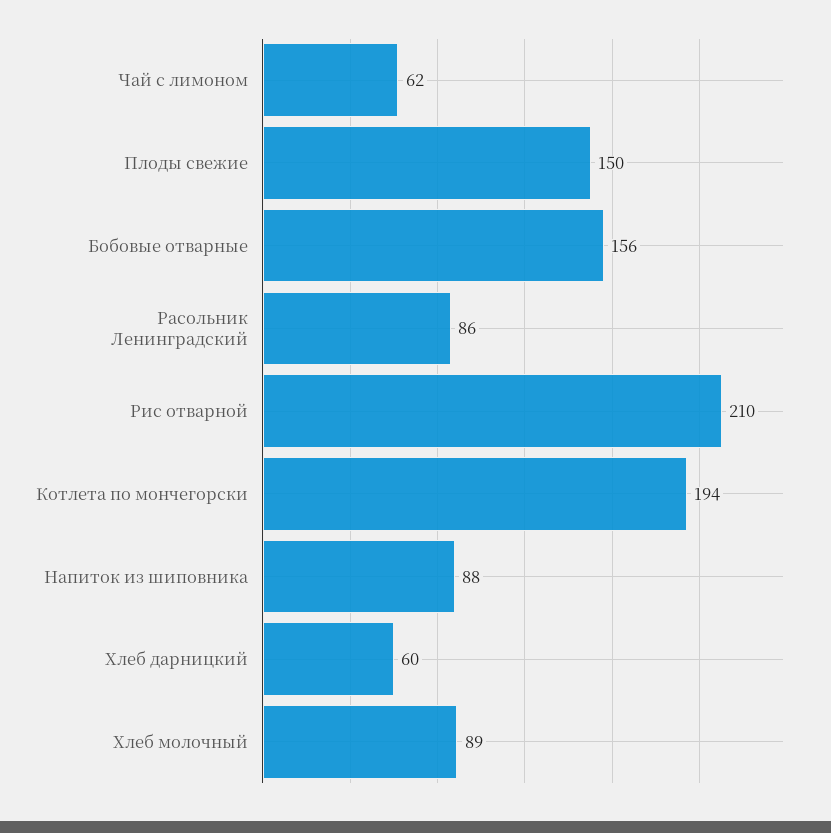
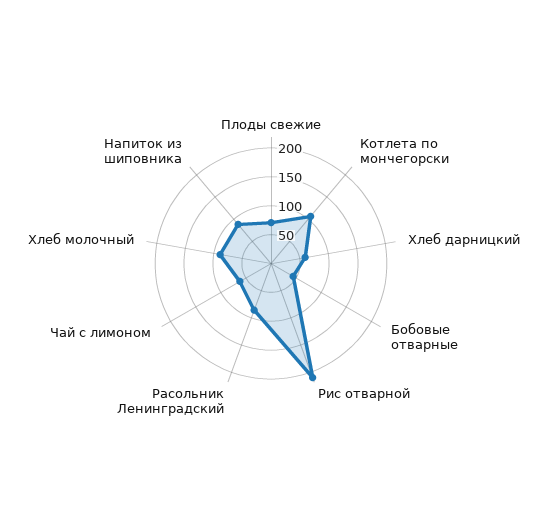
  {
    "Чай с лимоном": 62,
-   "Плоды свежие": 150,
+   "Плоды свежие": 75,
-   "Бобовые отварные": 156,
+   "Бобовые отварные": 50,
    "Расольник Ленинградский": 86,
    "Рис отварной": 210,
-   "Котлета по мончегорски": 194,
+   "Котлета по мончегорски": 100,
    "Напиток из шиповника": 88,
    "Хлеб дарницкий": 60,
    "Хлеб молочный": 89
  }

